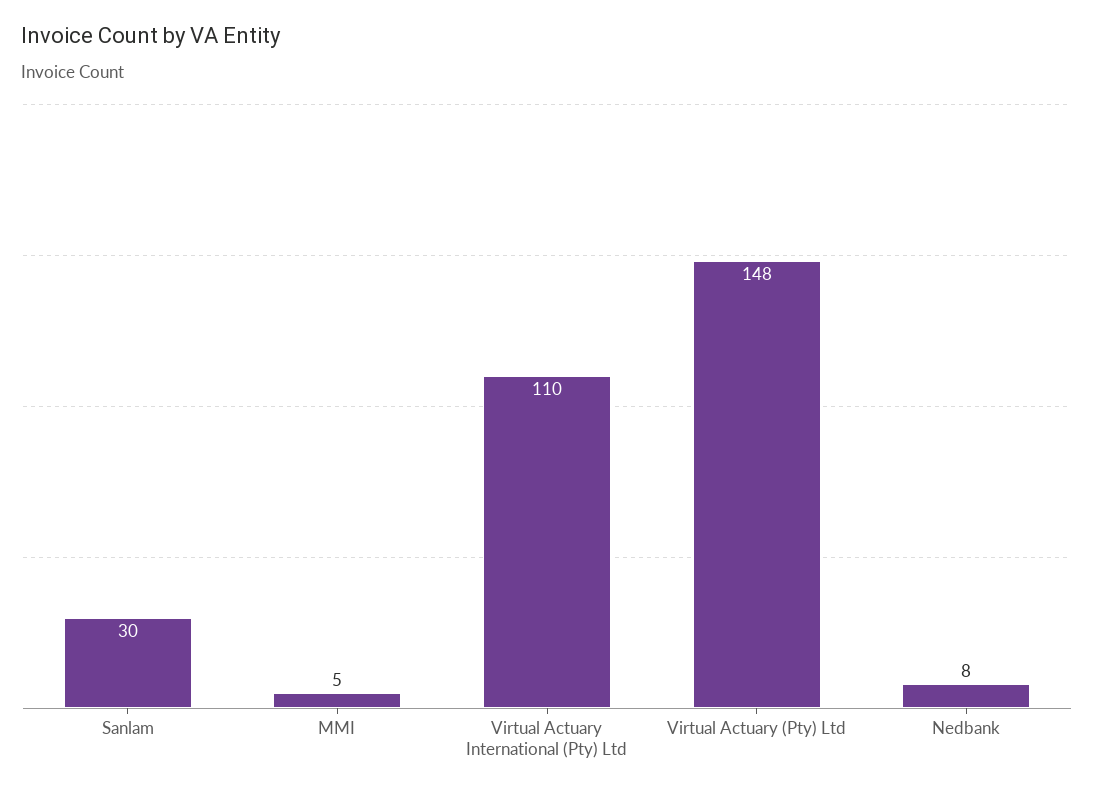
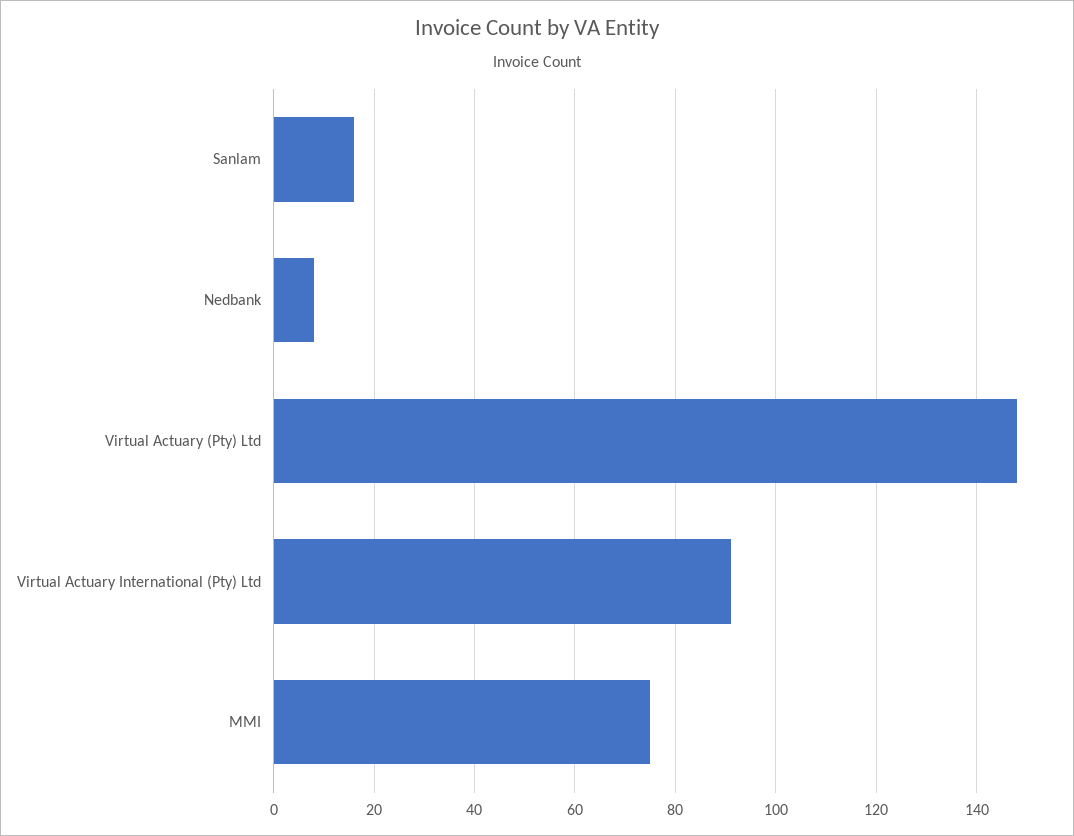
  {
-   "Sanlam": 30,
+   "Sanlam": 15,
-   "MMI": 5,
+   "MMI": 75,
-   "Virtual Actuary International (Pty) Ltd": 110,
+   "Virtual Actuary International (Pty) Ltd": 90,
    "Virtual Actuary (Pty) Ltd": 148,
    "Nedbank": 8
  }

